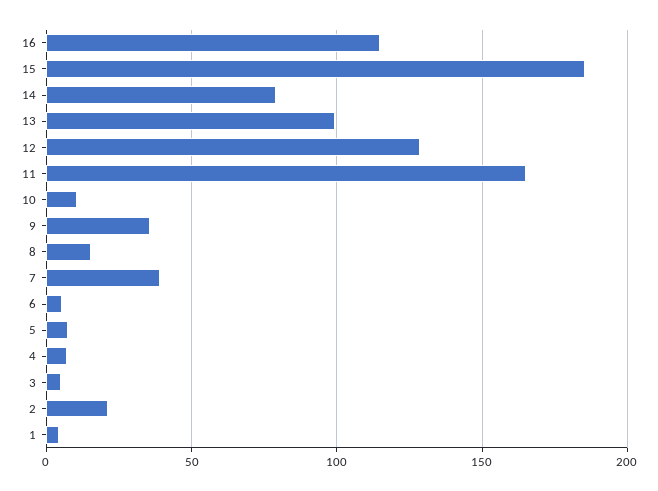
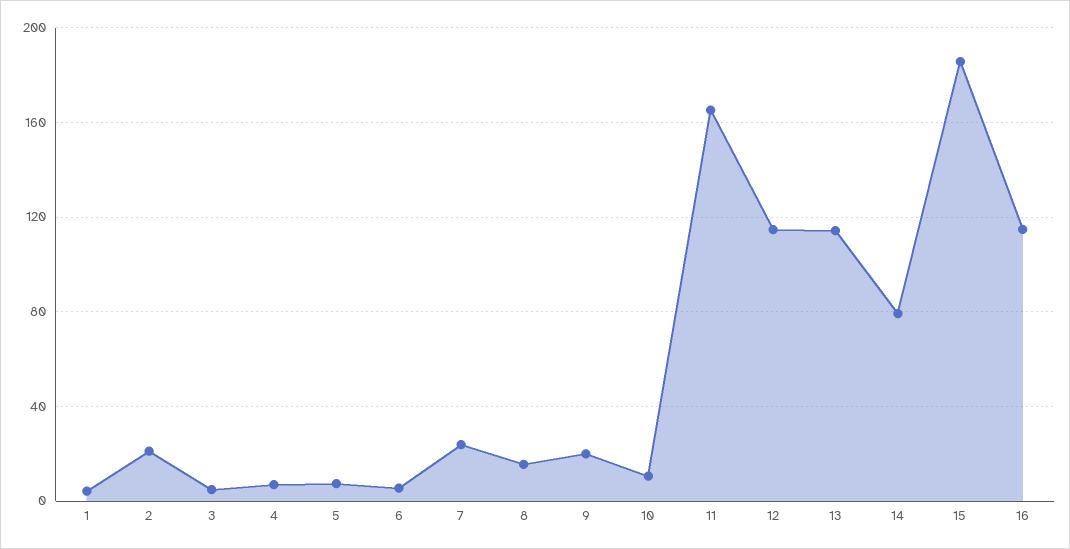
  {
    "16": 115,
    "15": 185,
    "14": 80,
-   "13": 100,
+   "13": 115,
-   "12": 130,
+   "12": 115,
    "11": 165,
    "10": 10,
-   "9": 35,
+   "9": 20,
    "8": 15,
-   "7": 40,
+   "7": 25,
    "6": 5,
    "5": 5,
    "4": 5,
    "3": 5,
    "2": 20,
    "1": 5
  }

